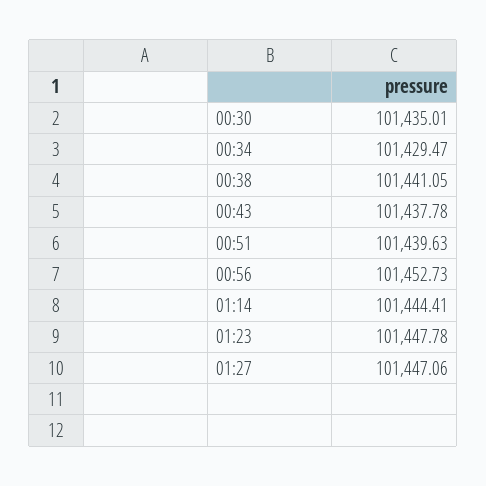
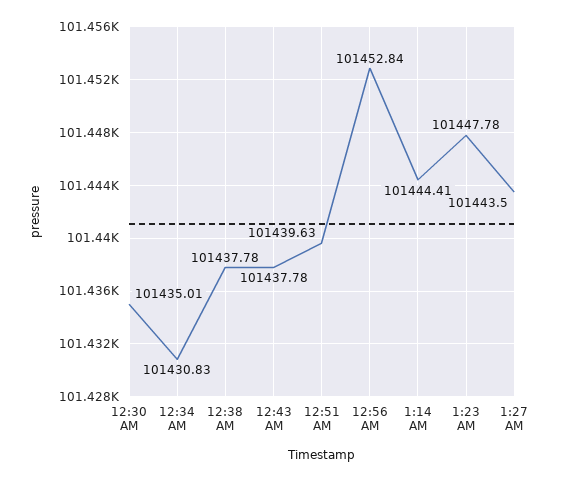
  {
    "00:30": 101435.01,
-   "00:34": 101429.47,
+   "00:34": 101430.83,
-   "00:38": 101441.05,
+   "00:38": 101437.78,
    "00:43": 101437.78,
    "00:51": 101439.63,
-   "00:56": 101452.73,
+   "00:56": 101452.84,
    "01:14": 101444.41,
    "01:23": 101447.78,
-   "01:27": 101447.06
+   "01:27": 101443.5
  }

